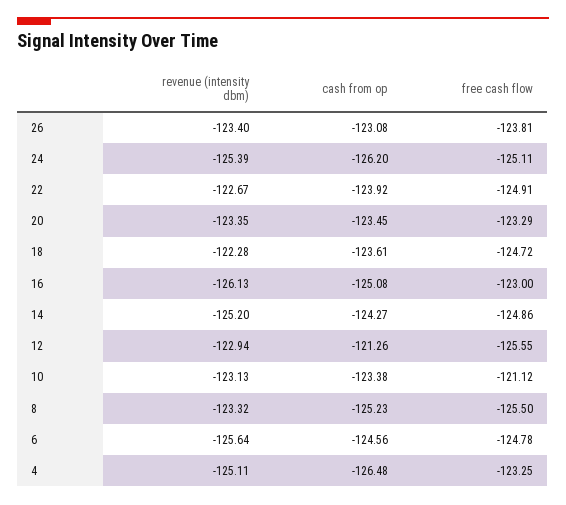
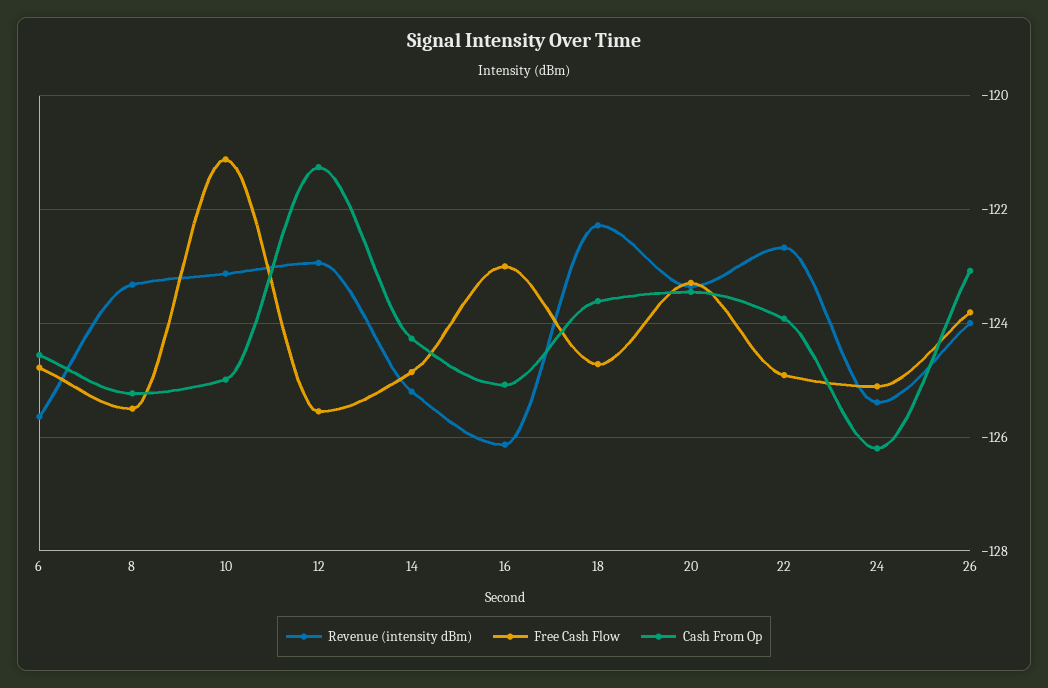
  {
    "revenue (intensity dbm)": {
-     "26": -123.4,
+     "26": -124,
      "24": -125.39,
      "22": -122.67,
      "20": -123.35,
      "18": -122.28,
      "16": -126.13,
      "14": -125.2,
      "12": -122.94,
      "10": -123.13,
      "8": -123.32,
-     "6": -125.64,
+     "6": -125.64
-     "4": -125.11
    },
    "cash from op": {
      "26": -123.08,
      "24": -126.2,
      "22": -123.92,
      "20": -123.45,
      "18": -123.61,
      "16": -125.08,
      "14": -124.27,
      "12": -121.26,
-     "10": -123.38,
+     "10": -125,
      "8": -125.23,
-     "6": -124.56,
+     "6": -124.56
-     "4": -126.48
    },
    "free cash flow": {
      "26": -123.81,
      "24": -125.11,
      "22": -124.91,
      "20": -123.29,
      "18": -124.72,
      "16": -123,
      "14": -124.86,
      "12": -125.55,
      "10": -121.12,
      "8": -125.5,
-     "6": -124.78,
+     "6": -124.78
-     "4": -123.25
    }
  }

